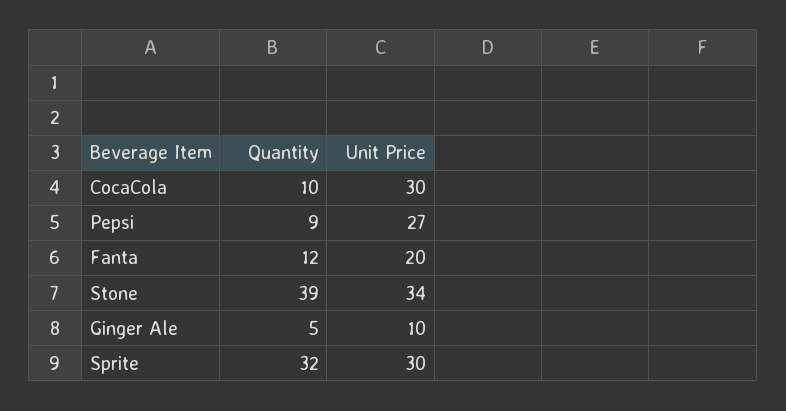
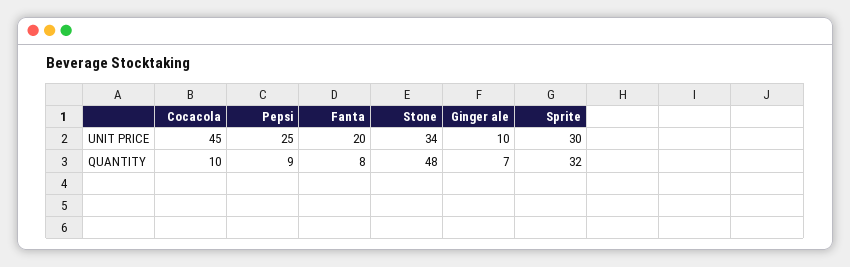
  {
    "Quantity": {
      "CocaCola": 10,
      "Pepsi": 9,
-     "Fanta": 12,
+     "Fanta": 8,
-     "Stone": 39,
+     "Stone": 48,
-     "Ginger Ale": 5,
+     "Ginger Ale": 7,
      "Sprite": 32
    },
    "Unit Price": {
-     "CocaCola": 30,
+     "CocaCola": 45,
-     "Pepsi": 27,
+     "Pepsi": 25,
      "Fanta": 20,
      "Stone": 34,
      "Ginger Ale": 10,
      "Sprite": 30
    }
  }

